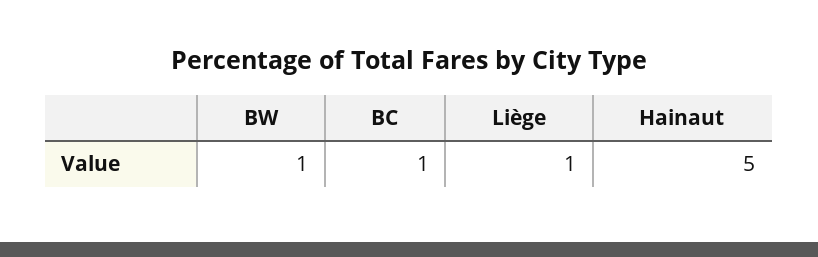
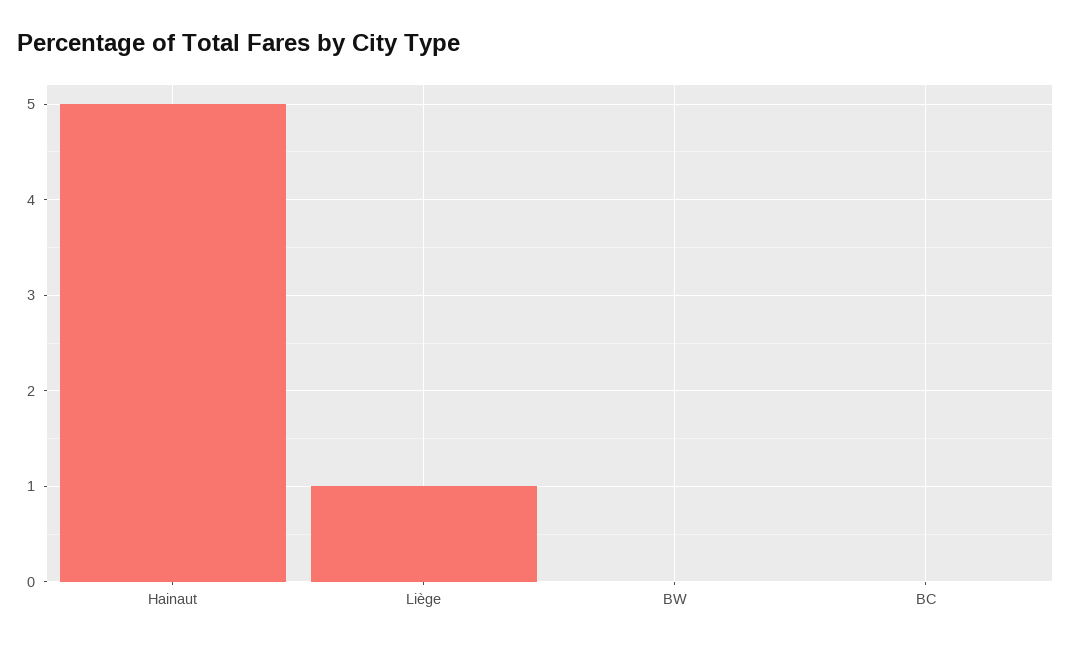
  {
-   "BW": 1,
+   "BW": 0,
-   "BC": 1,
+   "BC": 0,
    "Liège": 1,
    "Hainaut": 5
  }

